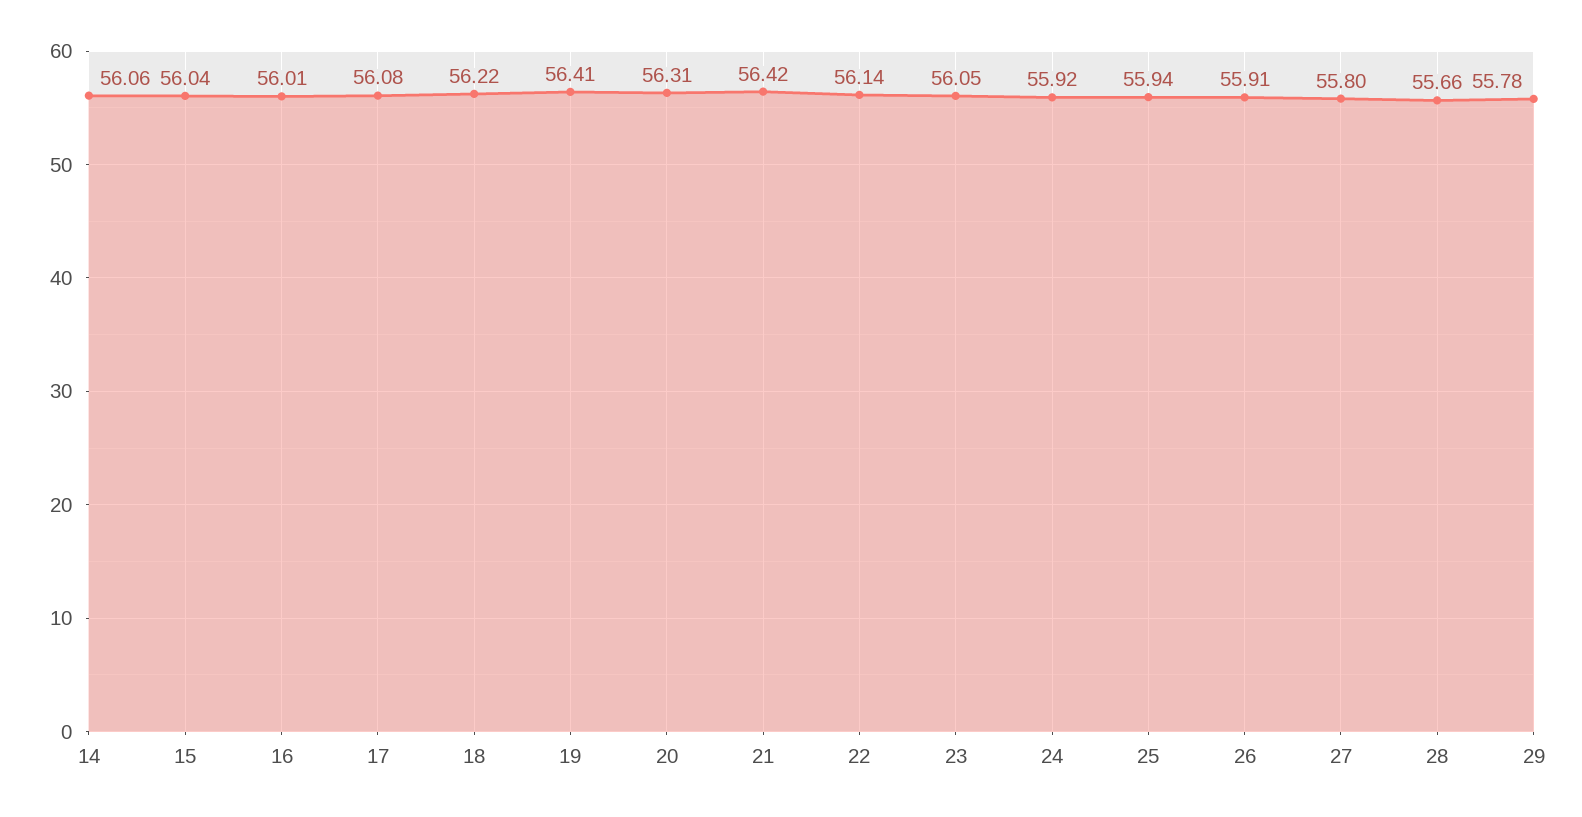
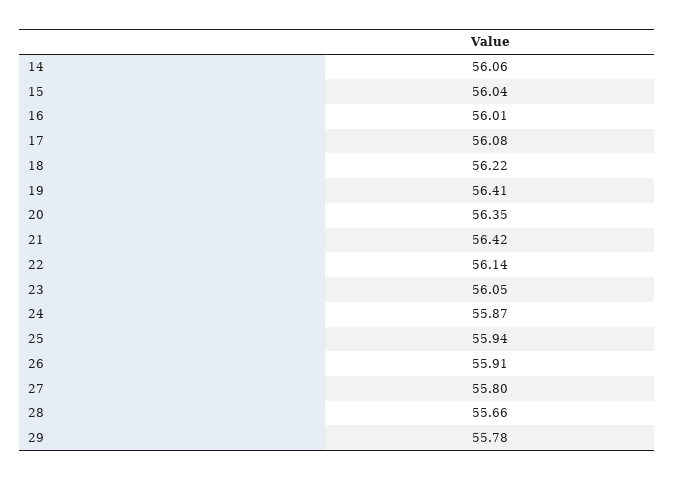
  {
    "14": 56.06,
    "15": 56.04,
    "16": 56.01,
    "17": 56.08,
    "18": 56.22,
    "19": 56.41,
-   "20": 56.31,
+   "20": 56.35,
    "21": 56.42,
    "22": 56.14,
    "23": 56.05,
-   "24": 55.92,
+   "24": 55.87,
    "25": 55.94,
    "26": 55.91,
    "27": 55.8,
    "28": 55.66,
    "29": 55.78
  }

